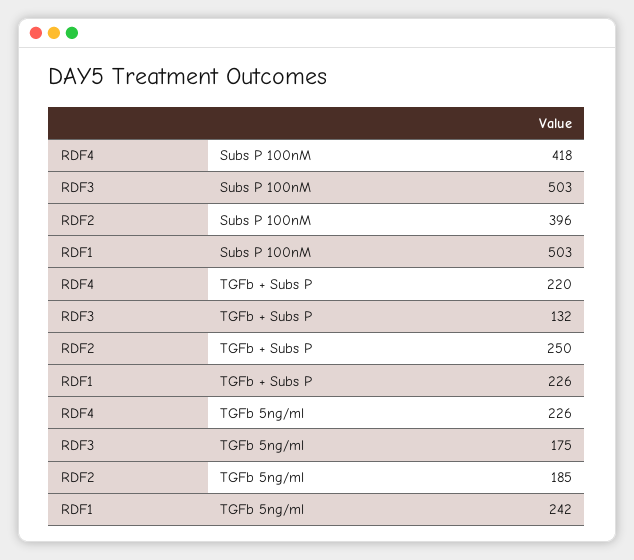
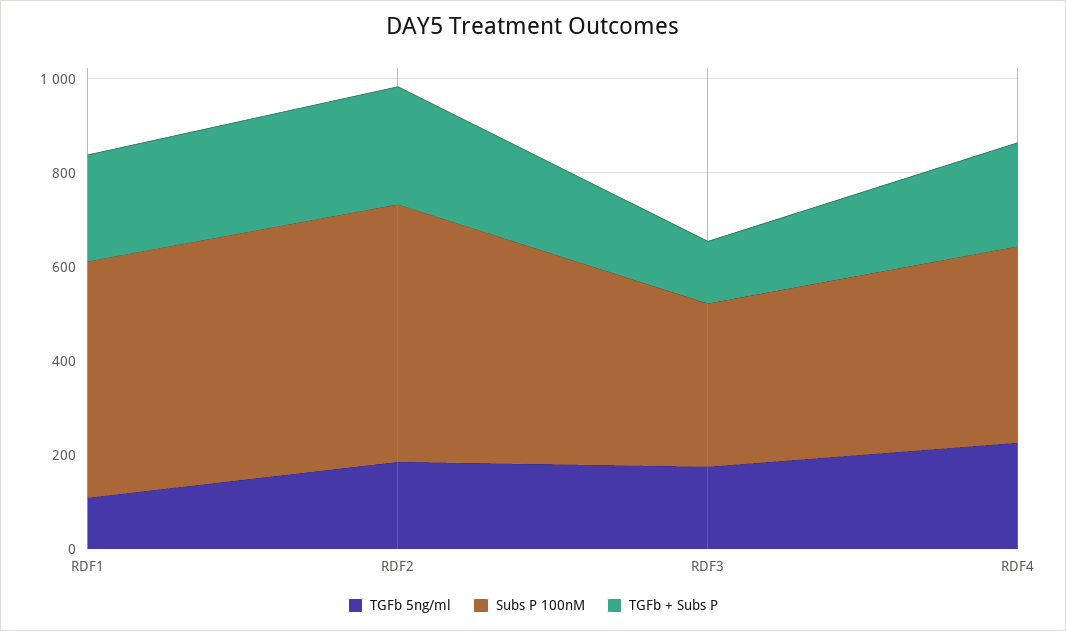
  {
    "Subs P 100nM": {
      "RDF4": 418,
-     "RDF3": 503,
+     "RDF3": 350,
-     "RDF2": 396,
+     "RDF2": 550,
      "RDF1": 503
    },
    "TGFb + Subs P": {
      "RDF4": 220,
      "RDF3": 132,
      "RDF2": 250,
      "RDF1": 226
    },
    "TGFb 5ng/ml": {
      "RDF4": 226,
      "RDF3": 175,
      "RDF2": 185,
-     "RDF1": 242
+     "RDF1": 100
    }
  }

